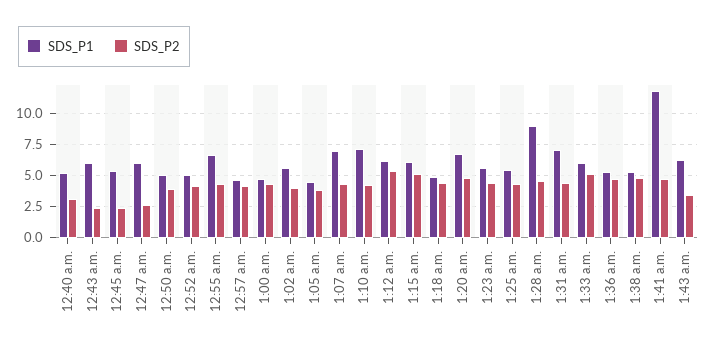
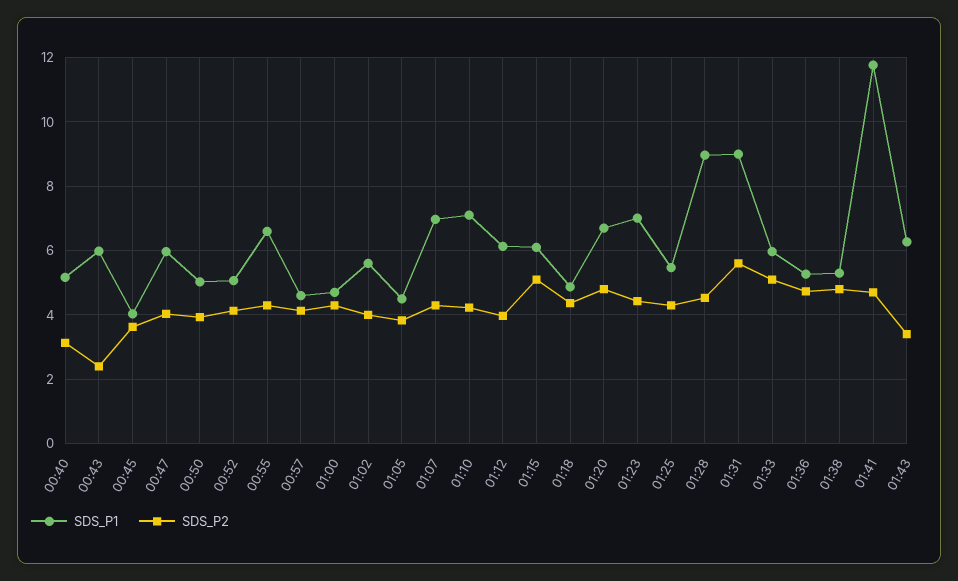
  {
    "SDS_P1": {
      "12:40 a.m.": 5.2,
      "12:43 a.m.": 6,
-     "12:45 a.m.": 5.5,
+     "12:45 a.m.": 4,
      "12:47 a.m.": 6,
      "12:50 a.m.": 5,
      "12:52 a.m.": 5,
      "12:55 a.m.": 6.6,
      "12:57 a.m.": 4.6,
      "1:00 a.m.": 4.8,
      "1:02 a.m.": 5.6,
      "1:05 a.m.": 4.6,
      "1:07 a.m.": 7,
      "1:10 a.m.": 7.2,
      "1:12 a.m.": 6.2,
      "1:15 a.m.": 6.2,
      "1:18 a.m.": 4.8,
      "1:20 a.m.": 6.8,
-     "1:23 a.m.": 5.5,
+     "1:23 a.m.": 7,
      "1:25 a.m.": 5.4,
      "1:28 a.m.": 9,
-     "1:31 a.m.": 7,
+     "1:31 a.m.": 9,
      "1:33 a.m.": 6,
      "1:36 a.m.": 5.2,
      "1:38 a.m.": 5.4,
      "1:41 a.m.": 11.8,
      "1:43 a.m.": 6.2
    },
    "SDS_P2": {
      "12:40 a.m.": 3.2,
      "12:43 a.m.": 2.4,
-     "12:45 a.m.": 2.5,
+     "12:45 a.m.": 3.6,
-     "12:47 a.m.": 2.5,
+     "12:47 a.m.": 4,
      "12:50 a.m.": 4,
      "12:52 a.m.": 4.2,
      "12:55 a.m.": 4.4,
      "12:57 a.m.": 4.2,
      "1:00 a.m.": 4.4,
      "1:02 a.m.": 4,
      "1:05 a.m.": 3.8,
      "1:07 a.m.": 4.4,
      "1:10 a.m.": 4.2,
-     "1:12 a.m.": 5.5,
+     "1:12 a.m.": 4,
      "1:15 a.m.": 5.2,
      "1:18 a.m.": 4.4,
      "1:20 a.m.": 4.8,
      "1:23 a.m.": 4.4,
      "1:25 a.m.": 4.4,
      "1:28 a.m.": 4.6,
-     "1:31 a.m.": 4.5,
+     "1:31 a.m.": 5.6,
      "1:33 a.m.": 5.2,
      "1:36 a.m.": 4.8,
      "1:38 a.m.": 4.8,
      "1:41 a.m.": 4.8,
      "1:43 a.m.": 3.4
    }
  }

